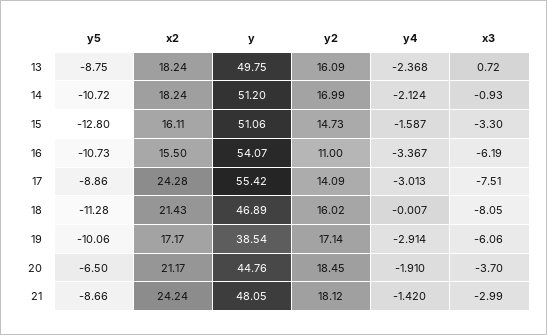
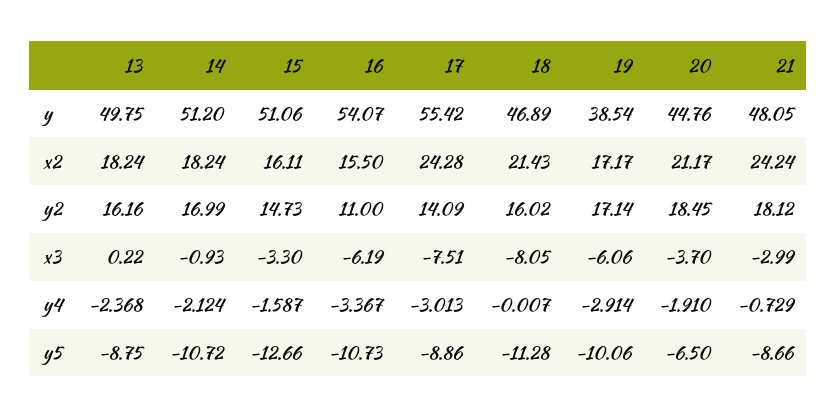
  {
    "y5": {
      "13": -8.75,
      "14": -10.72,
-     "15": -12.8,
+     "15": -12.66,
      "16": -10.73,
      "17": -8.86,
      "18": -11.28,
      "19": -10.06,
      "20": -6.5,
      "21": -8.66
    },
    "x2": {
      "13": 18.24,
      "14": 18.24,
      "15": 16.11,
      "16": 15.5,
      "17": 24.28,
      "18": 21.43,
      "19": 17.17,
      "20": 21.17,
      "21": 24.24
    },
    "y": {
      "13": 49.75,
      "14": 51.2,
      "15": 51.06,
      "16": 54.07,
      "17": 55.42,
      "18": 46.89,
      "19": 38.54,
      "20": 44.76,
      "21": 48.05
    },
    "y2": {
-     "13": 16.09,
+     "13": 16.16,
      "14": 16.99,
      "15": 14.73,
      "16": 11,
      "17": 14.09,
      "18": 16.02,
      "19": 17.14,
      "20": 18.45,
      "21": 18.12
    },
    "y4": {
      "13": -2.368,
      "14": -2.124,
      "15": -1.587,
      "16": -3.367,
      "17": -3.013,
      "18": -0.007,
      "19": -2.914,
      "20": -1.91,
-     "21": -1.42
+     "21": -0.729
    },
    "x3": {
-     "13": 0.72,
+     "13": 0.22,
      "14": -0.93,
      "15": -3.3,
      "16": -6.19,
      "17": -7.51,
      "18": -8.05,
      "19": -6.06,
      "20": -3.7,
      "21": -2.99
    }
  }

